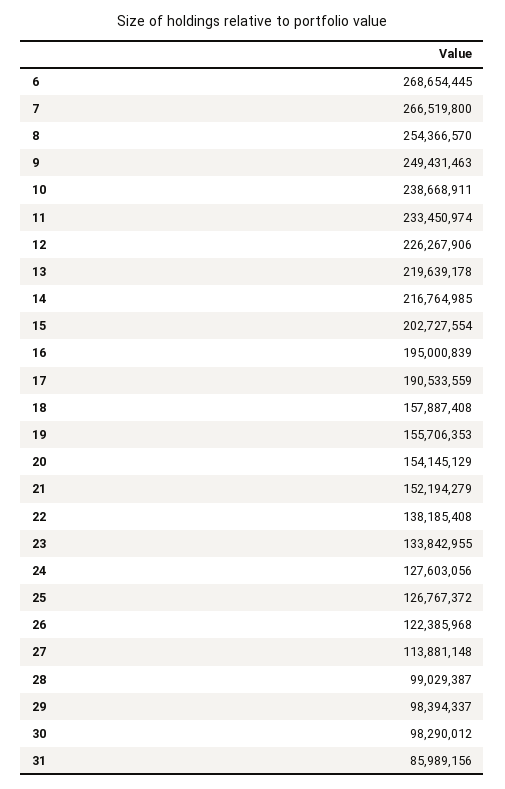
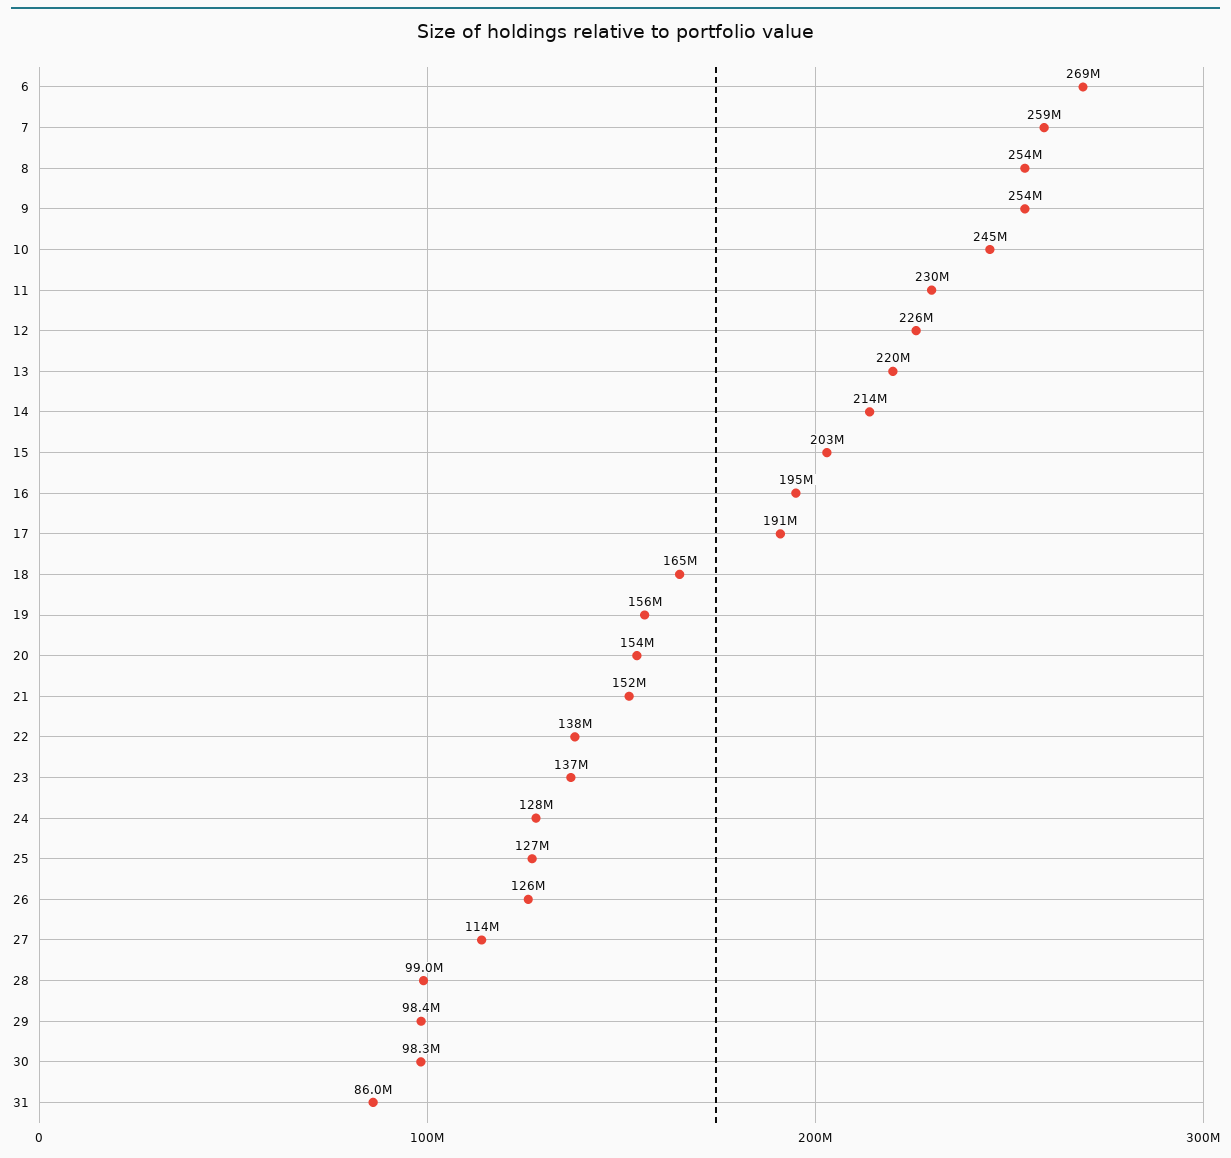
  {
    "6": 268654445,
-   "7": 266519800,
+   "7": 259000000,
    "8": 254366570,
-   "9": 249431463,
+   "9": 254000000,
-   "10": 238668911,
+   "10": 245000000,
-   "11": 233450974,
+   "11": 230000000,
    "12": 226267906,
    "13": 219639178,
-   "14": 216764985,
+   "14": 214000000,
    "15": 202727554,
    "16": 195000839,
    "17": 190533559,
-   "18": 157887408,
+   "18": 165000000,
    "19": 155706353,
    "20": 154145129,
    "21": 152194279,
    "22": 138185408,
-   "23": 133842955,
+   "23": 137000000,
    "24": 127603056,
    "25": 126767372,
-   "26": 122385968,
+   "26": 126000000,
    "27": 113881148,
    "28": 99029387,
    "29": 98394337,
    "30": 98290012,
    "31": 85989156
  }

